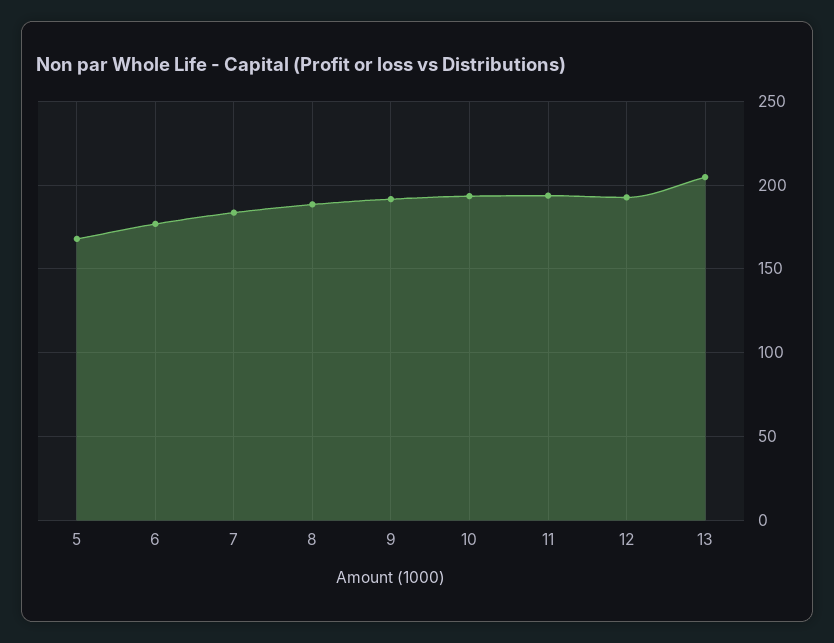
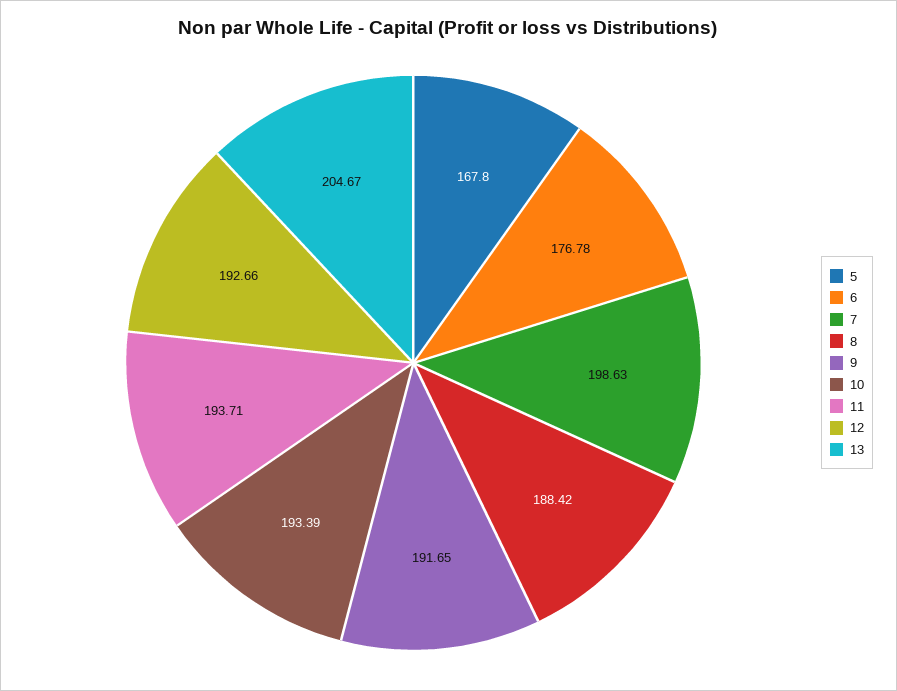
  {
    "5": 167.8,
    "6": 176.78,
-   "7": 185,
+   "7": 198.63,
    "8": 188.42,
    "9": 191.65,
    "10": 193.39,
    "11": 193.71,
    "12": 192.66,
    "13": 204.67
  }

